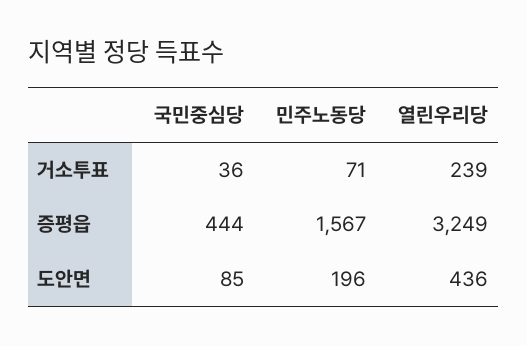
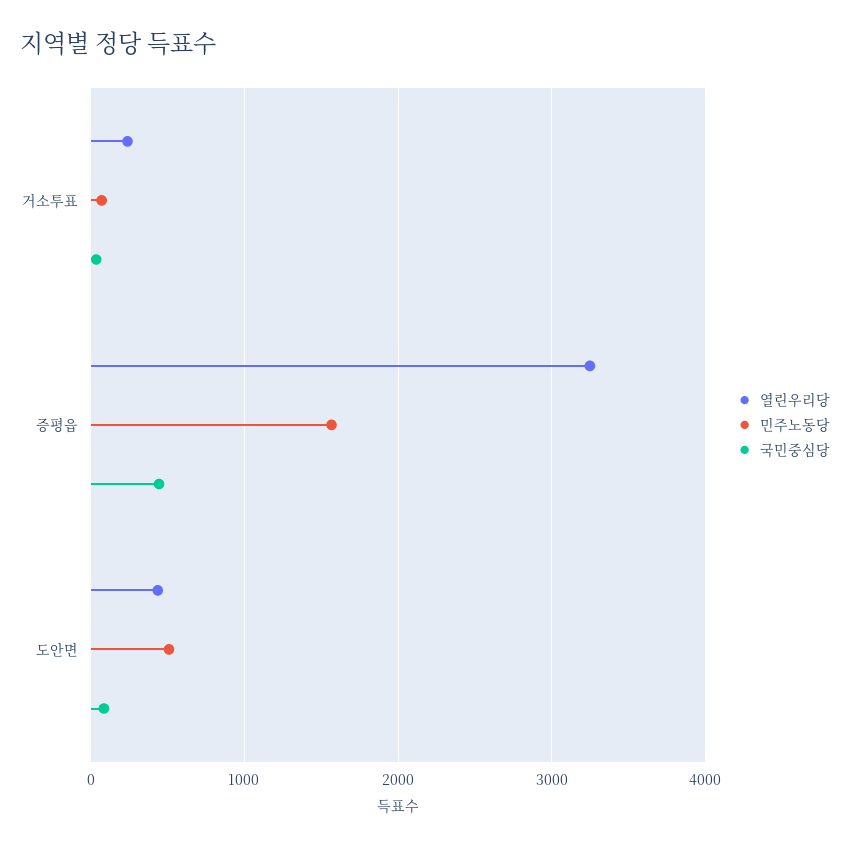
  {
    "국민중심당": {
      "거소투표": 36,
      "증평읍": 444,
      "도안면": 85
    },
    "민주노동당": {
      "거소투표": 71,
      "증평읍": 1567,
-     "도안면": 196
+     "도안면": 500
    },
    "열린우리당": {
      "거소투표": 239,
      "증평읍": 3249,
      "도안면": 436
    }
  }

